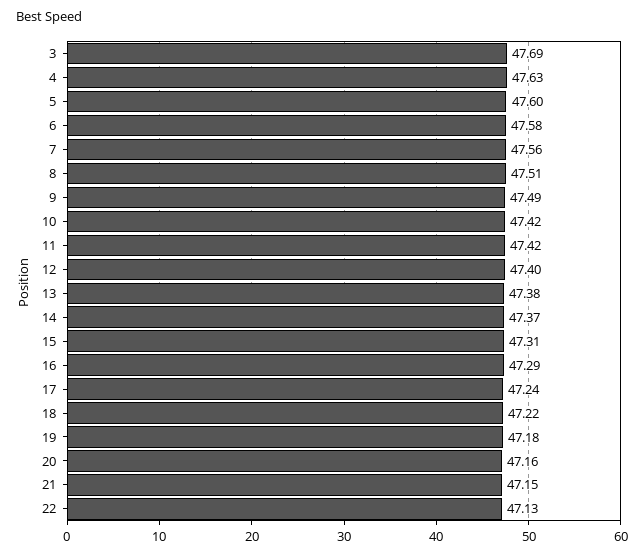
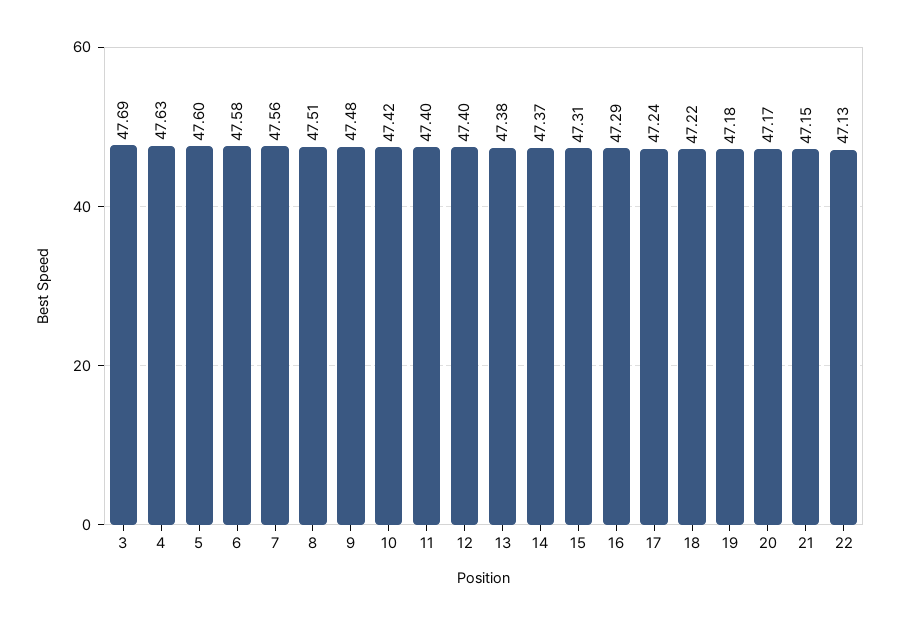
  {
    "3": 47.69,
    "4": 47.63,
    "5": 47.6,
    "6": 47.58,
    "7": 47.56,
    "8": 47.51,
-   "9": 47.49,
+   "9": 47.48,
    "10": 47.42,
-   "11": 47.42,
+   "11": 47.4,
    "12": 47.4,
    "13": 47.38,
    "14": 47.37,
    "15": 47.31,
    "16": 47.29,
    "17": 47.24,
    "18": 47.22,
    "19": 47.18,
-   "20": 47.16,
+   "20": 47.17,
    "21": 47.15,
    "22": 47.13
  }

